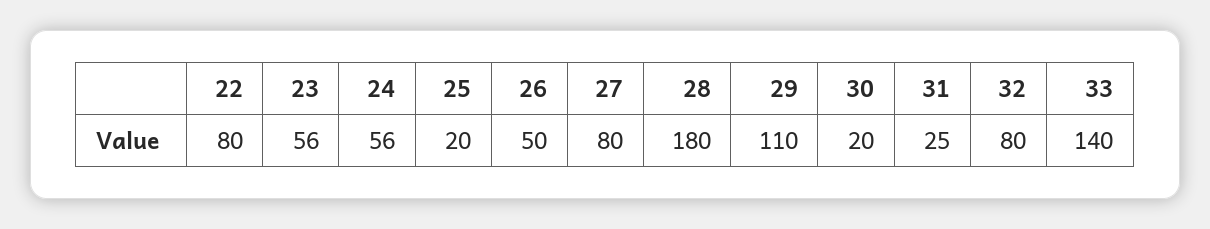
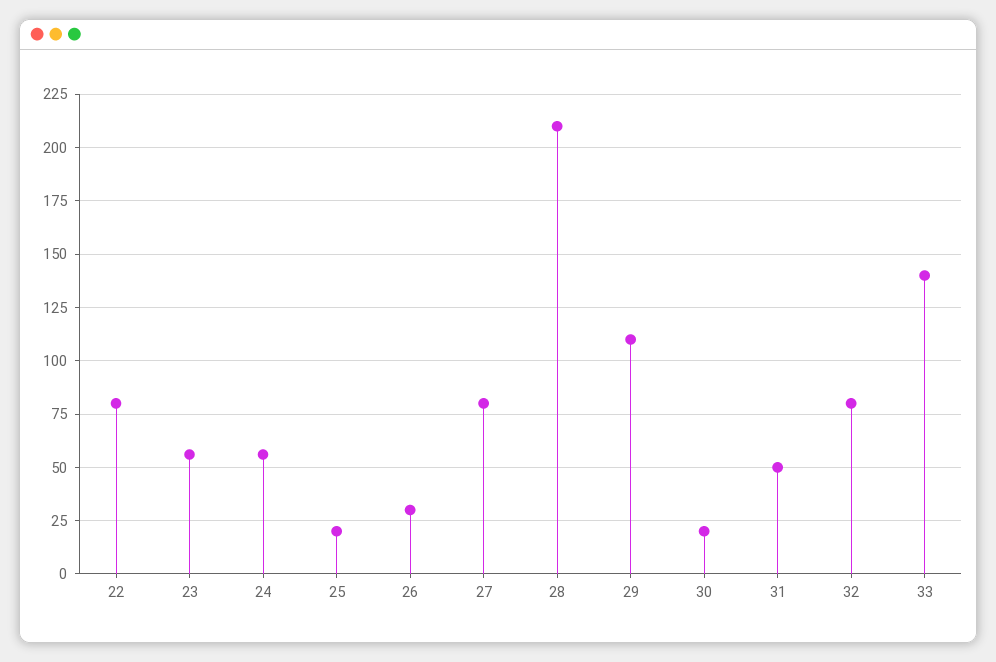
  {
    "22": 80,
    "23": 56,
    "24": 56,
    "25": 20,
-   "26": 50,
+   "26": 30,
    "27": 80,
-   "28": 180,
+   "28": 210,
    "29": 110,
    "30": 20,
-   "31": 25,
+   "31": 50,
    "32": 80,
    "33": 140
  }

